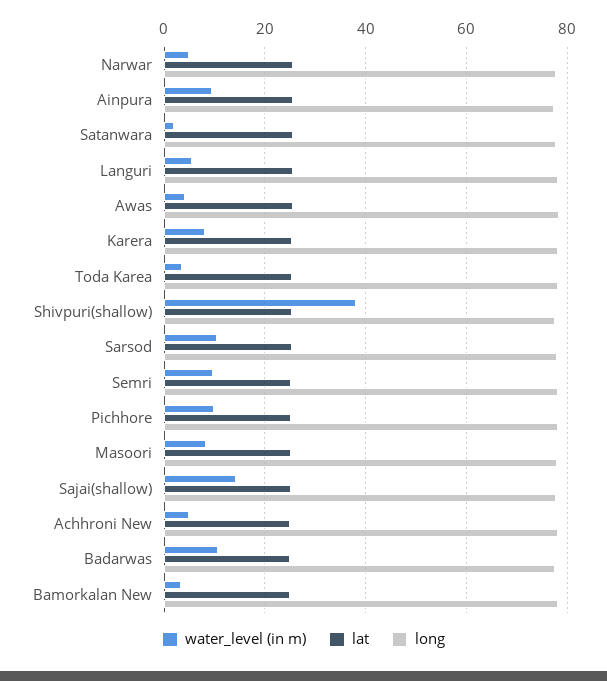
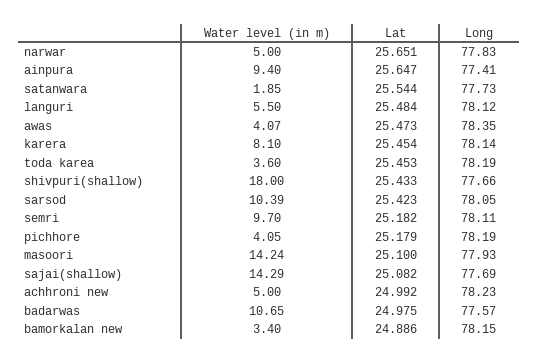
  {
    "water_level (in m)": {
      "Narwar": 5,
      "Ainpura": 9.4,
      "Satanwara": 1.85,
      "Languri": 5.5,
      "Awas": 4.07,
      "Karera": 8.1,
      "Toda Karea": 3.6,
-     "Shivpuri(shallow)": 38,
+     "Shivpuri(shallow)": 18,
      "Sarsod": 10.39,
      "Semri": 9.7,
-     "Pichhore": 10,
+     "Pichhore": 4.05,
-     "Masoori": 8,
+     "Masoori": 14.24,
      "Sajai(shallow)": 14.29,
      "Achhroni New": 5,
      "Badarwas": 10.65,
      "Bamorkalan New": 3.4
    },
    "lat": {
      "Narwar": 25.651,
      "Ainpura": 25.647,
      "Satanwara": 25.544,
      "Languri": 25.484,
      "Awas": 25.473,
      "Karera": 25.454,
      "Toda Karea": 25.453,
      "Shivpuri(shallow)": 25.433,
      "Sarsod": 25.423,
      "Semri": 25.182,
      "Pichhore": 25.179,
      "Masoori": 25.1,
      "Sajai(shallow)": 25.082,
      "Achhroni New": 24.992,
      "Badarwas": 24.975,
      "Bamorkalan New": 24.886
    },
    "long": {
      "Narwar": 77.83,
      "Ainpura": 77.41,
      "Satanwara": 77.73,
      "Languri": 78.12,
      "Awas": 78.35,
      "Karera": 78.14,
      "Toda Karea": 78.19,
      "Shivpuri(shallow)": 77.66,
      "Sarsod": 78.05,
      "Semri": 78.11,
      "Pichhore": 78.19,
      "Masoori": 77.93,
      "Sajai(shallow)": 77.69,
      "Achhroni New": 78.23,
      "Badarwas": 77.57,
      "Bamorkalan New": 78.15
    }
  }

